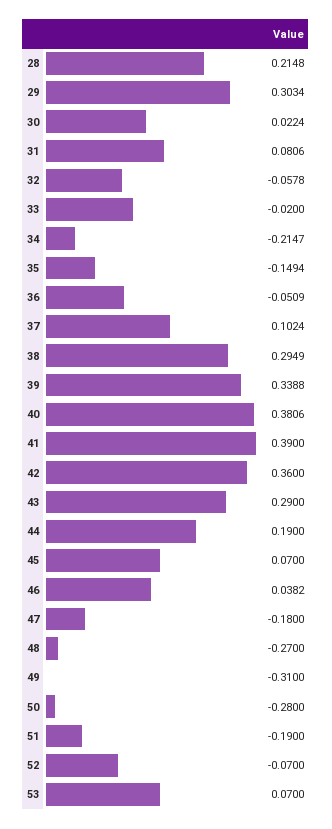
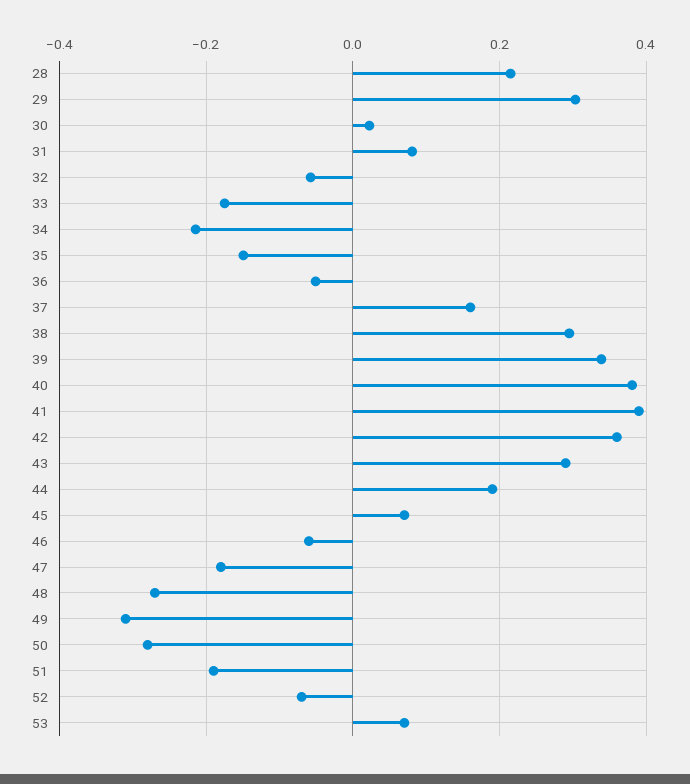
  {
    "28": 0.2148,
    "29": 0.3034,
    "30": 0.0224,
    "31": 0.0806,
    "32": -0.0578,
-   "33": -0.02,
+   "33": -0.18,
    "34": -0.2147,
    "35": -0.1494,
    "36": -0.0509,
-   "37": 0.1024,
+   "37": 0.16,
    "38": 0.2949,
    "39": 0.3388,
    "40": 0.3806,
    "41": 0.39,
    "42": 0.36,
    "43": 0.29,
    "44": 0.19,
    "45": 0.07,
-   "46": 0.0382,
+   "46": -0.06,
    "47": -0.18,
    "48": -0.27,
    "49": -0.31,
    "50": -0.28,
    "51": -0.19,
    "52": -0.07,
    "53": 0.07
  }

